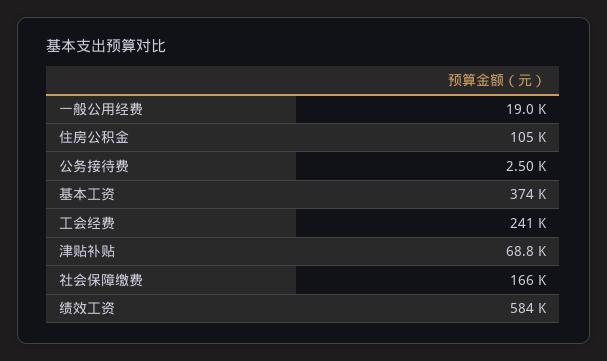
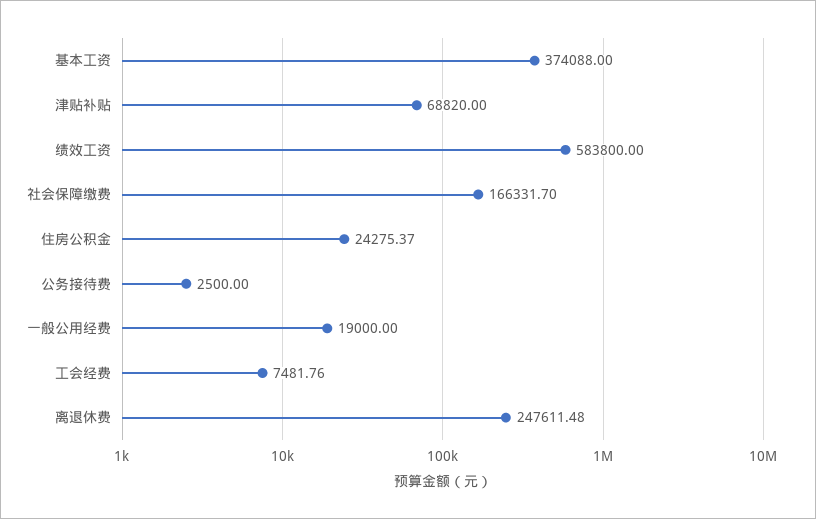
  {
    "一般公用经费": 19000,
-   "住房公积金": 105000,
+   "住房公积金": 24275.37,
    "公务接待费": 2500,
    "基本工资": 374088,
-   "工会经费": 241000,
+   "工会经费": 7481.76,
    "津贴补贴": 68820,
    "社会保障缴费": 166331.7,
-   "绩效工资": 583800
+   "绩效工资": 583800,
+   "离退休费": 247611.48
  }

